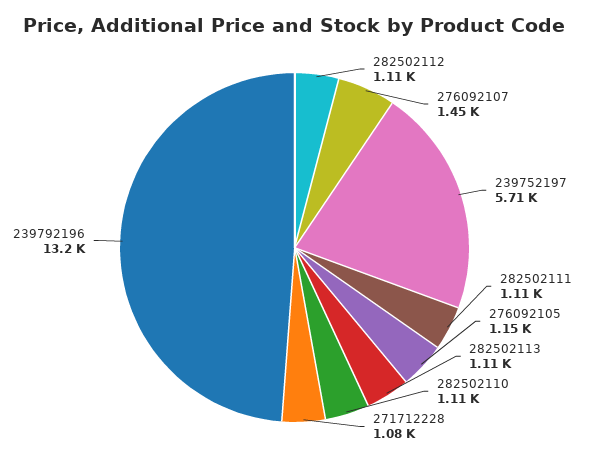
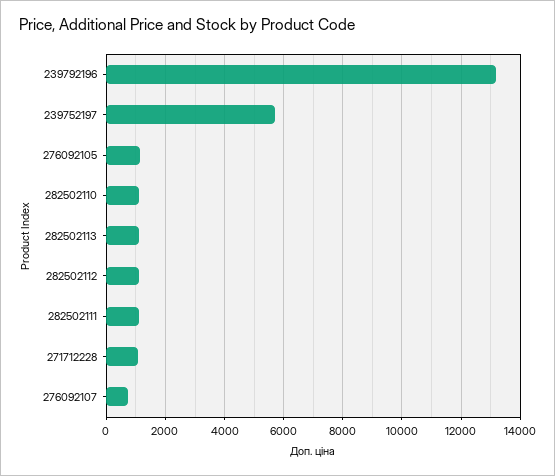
  {
    "282502112": 1110,
-   "276092107": 1450,
+   "276092107": 750,
    "239752197": 5710,
    "282502111": 1110,
    "276092105": 1150,
    "282502113": 1110,
    "282502110": 1110,
    "271712228": 1080,
    "239792196": 13200
  }

